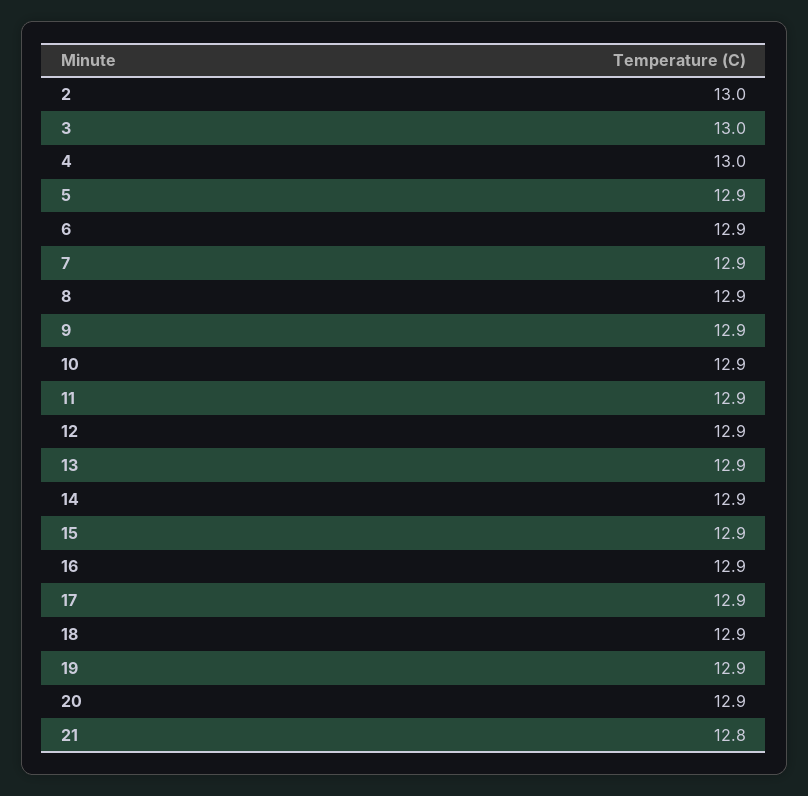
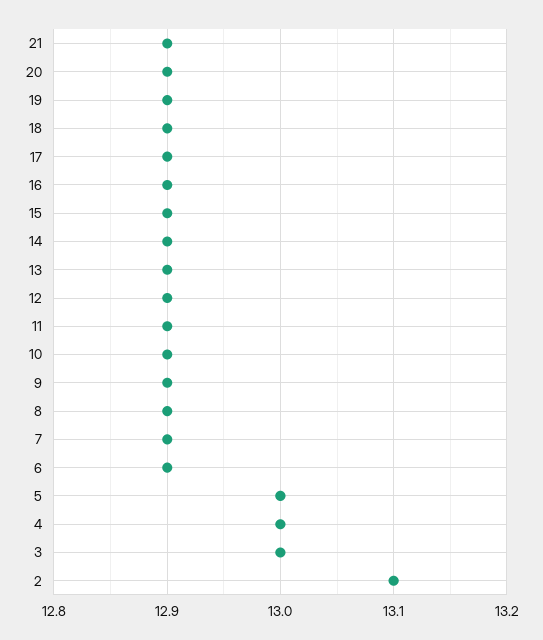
  {
-   "2": 13,
+   "2": 13.1,
    "3": 13,
    "4": 13,
-   "5": 12.9,
+   "5": 13,
    "6": 12.9,
    "7": 12.9,
    "8": 12.9,
    "9": 12.9,
    "10": 12.9,
    "11": 12.9,
    "12": 12.9,
    "13": 12.9,
    "14": 12.9,
    "15": 12.9,
    "16": 12.9,
    "17": 12.9,
    "18": 12.9,
    "19": 12.9,
    "20": 12.9,
-   "21": 12.8
+   "21": 12.9
  }

